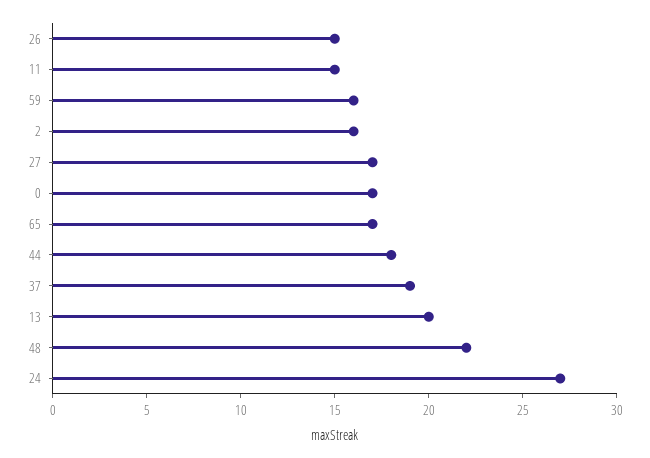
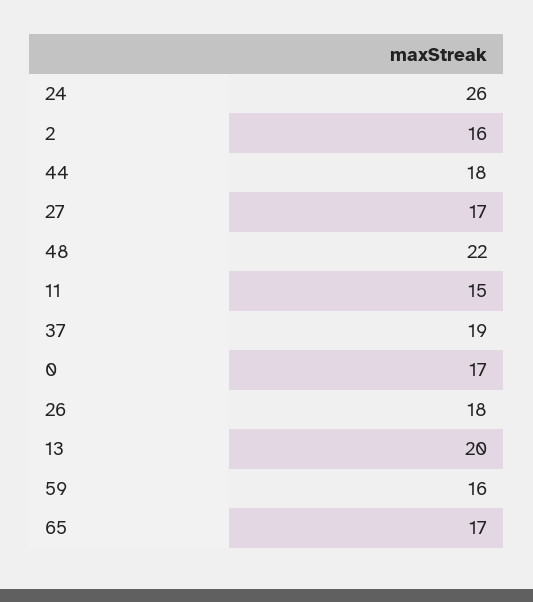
  {
-   "26": 15,
+   "26": 18,
    "11": 15,
    "59": 16,
    "2": 16,
    "27": 17,
    "0": 17,
    "65": 17,
    "44": 18,
    "37": 19,
    "13": 20,
    "48": 22,
-   "24": 27
+   "24": 26
  }

